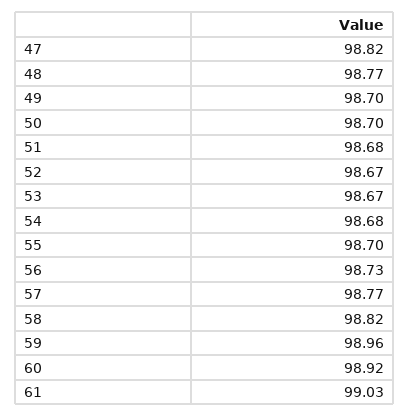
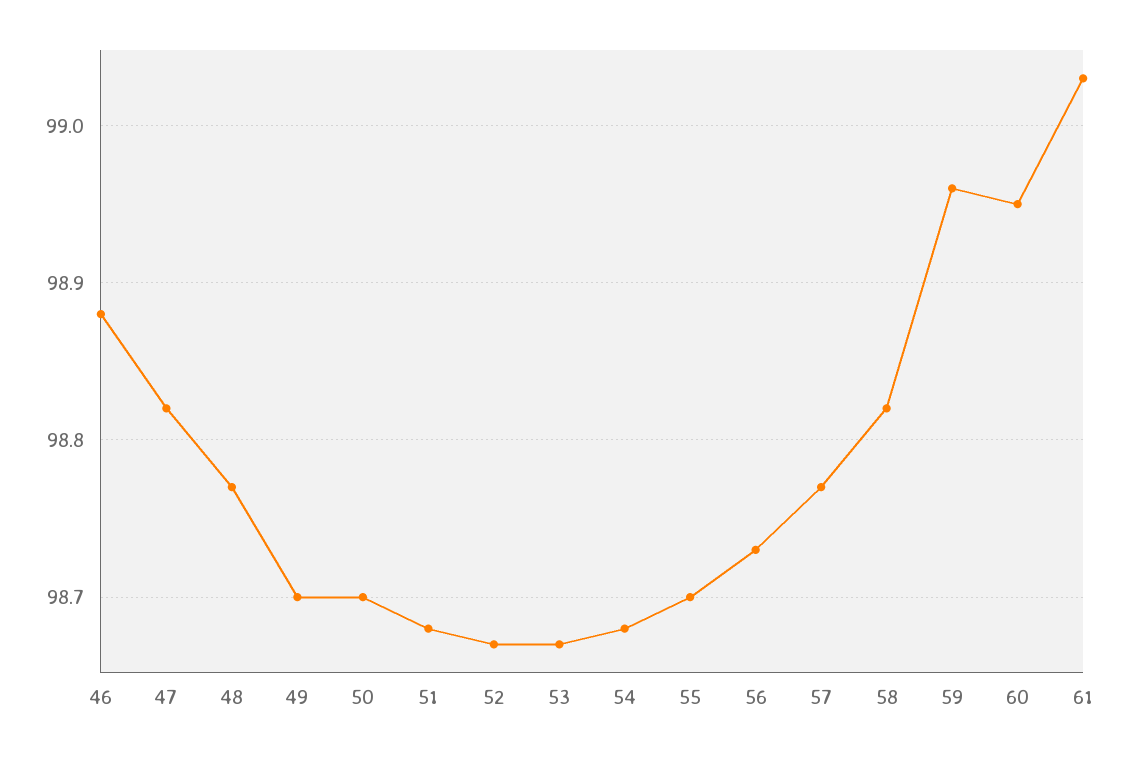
  {
    "47": 98.82,
    "48": 98.77,
    "49": 98.7,
    "50": 98.7,
    "51": 98.68,
    "52": 98.67,
    "53": 98.67,
    "54": 98.68,
    "55": 98.7,
    "56": 98.73,
    "57": 98.77,
    "58": 98.82,
    "59": 98.96,
-   "60": 98.92,
+   "60": 98.95,
-   "61": 99.03
+   "61": 99.03,
+   "46": 98.88
  }

